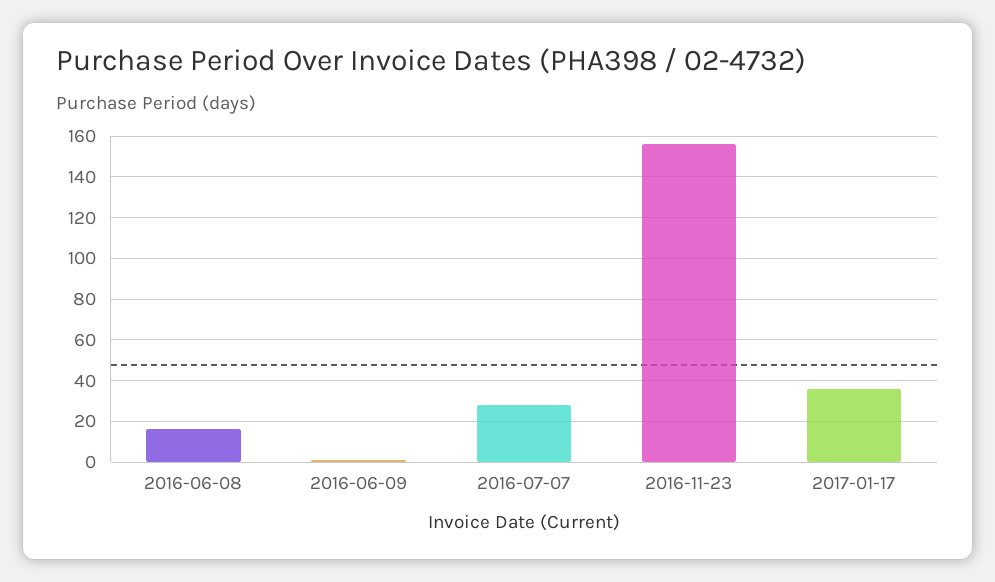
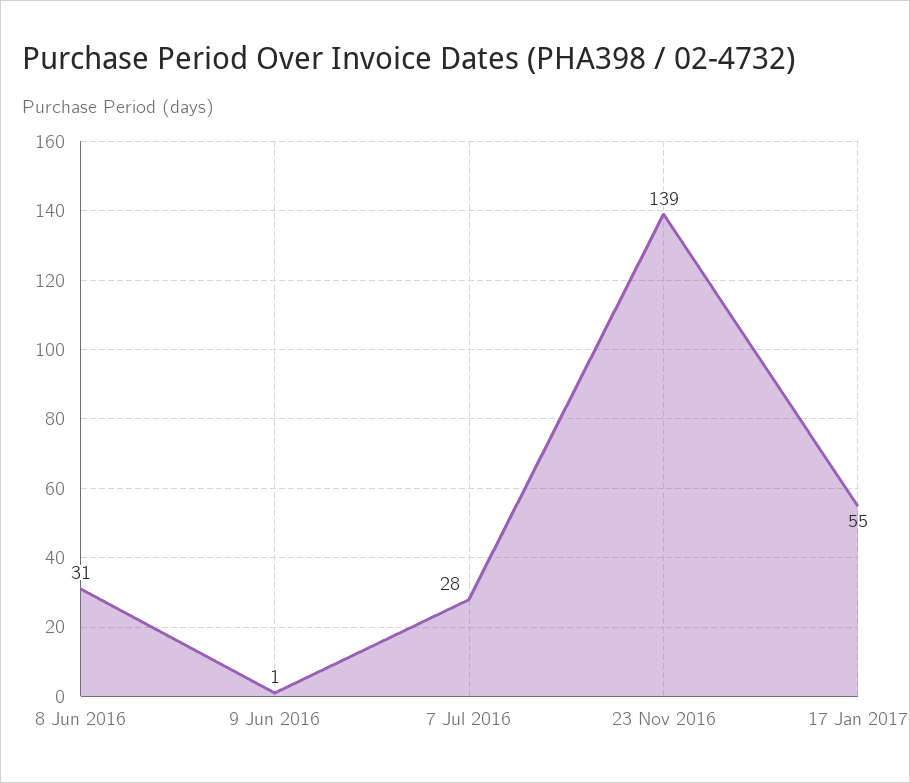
  {
-   "2016-06-08": 15,
+   "2016-06-08": 31,
    "2016-06-09": 1,
    "2016-07-07": 28,
-   "2016-11-23": 155,
+   "2016-11-23": 139,
-   "2017-01-17": 35
+   "2017-01-17": 55
  }

